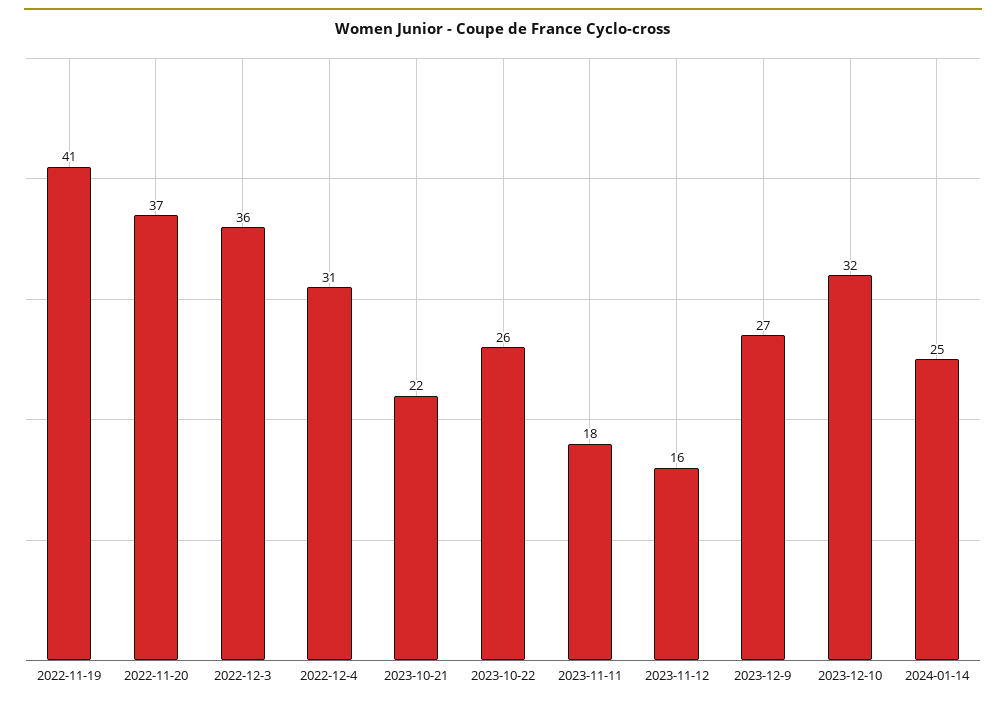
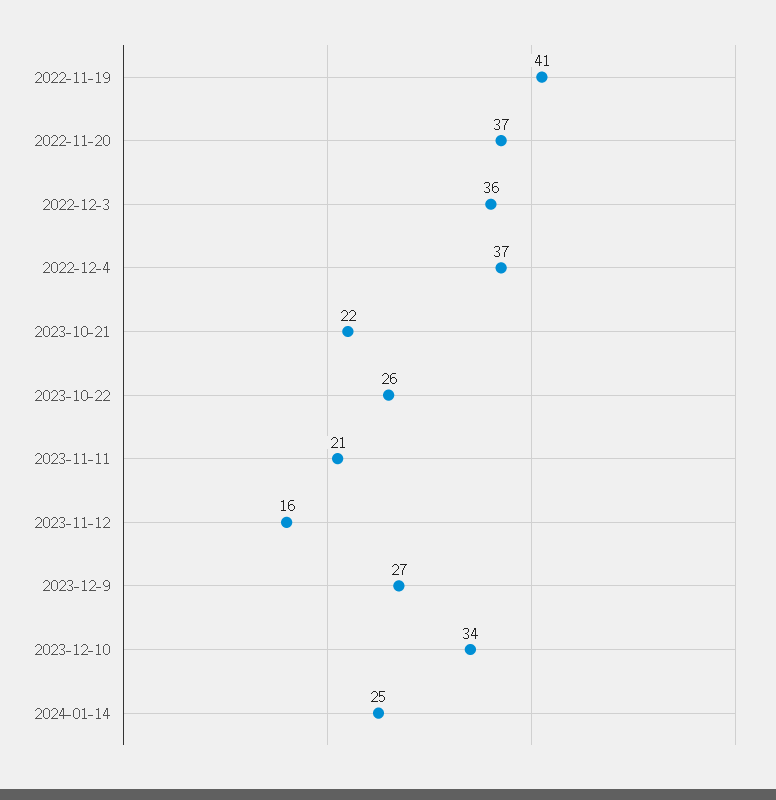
  {
    "2022-11-19": 41,
    "2022-11-20": 37,
    "2022-12-3": 36,
-   "2022-12-4": 31,
+   "2022-12-4": 37,
    "2023-10-21": 22,
    "2023-10-22": 26,
-   "2023-11-11": 18,
+   "2023-11-11": 21,
    "2023-11-12": 16,
    "2023-12-9": 27,
-   "2023-12-10": 32,
+   "2023-12-10": 34,
    "2024-01-14": 25
  }

